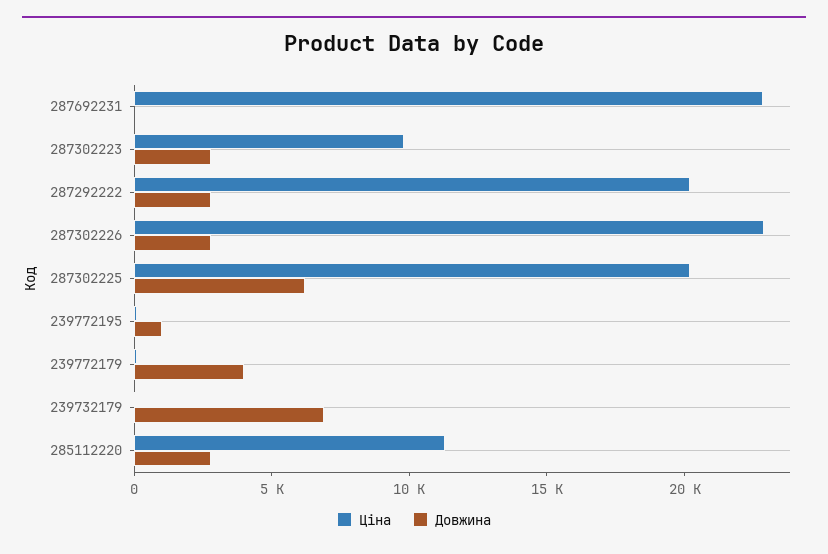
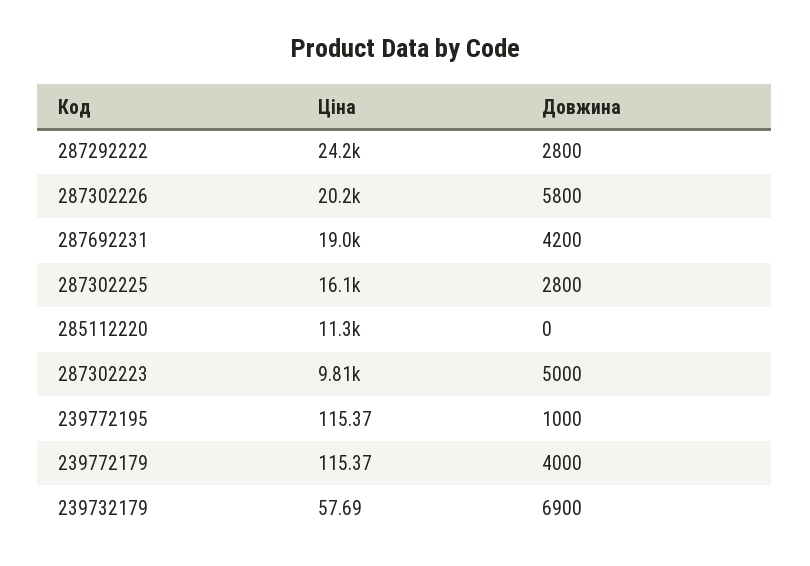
  {
    "Ціна": {
-     "287692231": 23000,
+     "287692231": 19000,
      "287302223": 9810,
-     "287292222": 20000,
+     "287292222": 24200,
-     "287302226": 23000,
+     "287302226": 20200,
-     "287302225": 20000,
+     "287302225": 16100,
      "239772195": 115.37,
      "239772179": 115.37,
      "239732179": 57.69,
      "285112220": 11300
    },
    "Довжина": {
-     "287692231": 0,
+     "287692231": 4200,
-     "287302223": 3000,
+     "287302223": 5000,
      "287292222": 2800,
-     "287302226": 3000,
+     "287302226": 5800,
-     "287302225": 6000,
+     "287302225": 2800,
      "239772195": 1000,
      "239772179": 4000,
      "239732179": 6900,
-     "285112220": 3000
+     "285112220": 0
    }
  }

